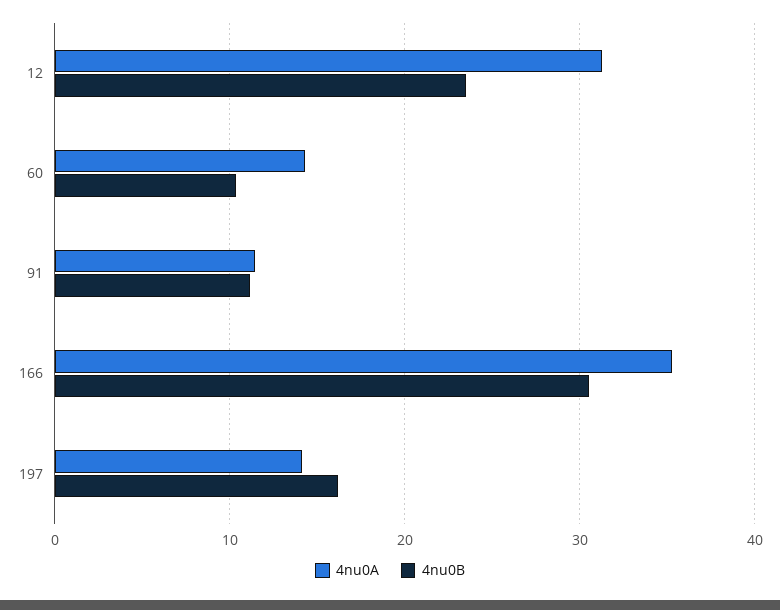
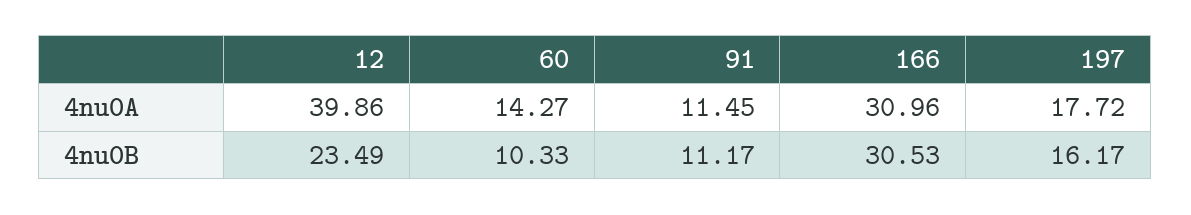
  {
    "4nu0A": {
-     "12": 31,
+     "12": 39.86,
      "60": 14.27,
      "91": 11.45,
-     "166": 35,
+     "166": 30.96,
-     "197": 14
+     "197": 17.72
    },
    "4nu0B": {
      "12": 23.49,
      "60": 10.33,
      "91": 11.17,
      "166": 30.53,
      "197": 16.17
    }
  }

